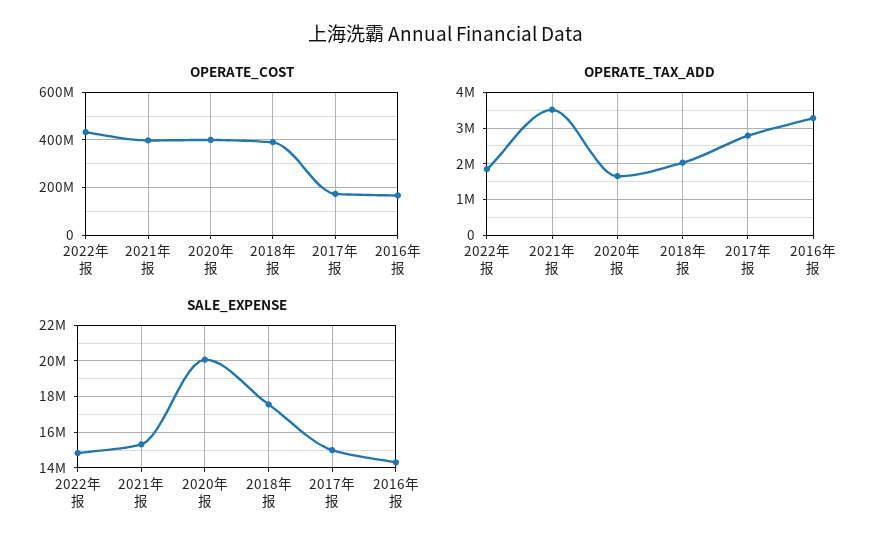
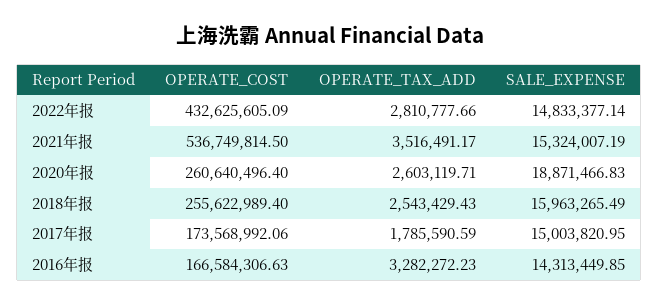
  {
    "OPERATE_COST": {
      "2022年报": 432625605.09,
-     "2021年报": 400000000,
+     "2021年报": 536749814.5,
-     "2020年报": 400000000,
+     "2020年报": 260640496.4,
-     "2018年报": 400000000,
+     "2018年报": 255622989.4,
      "2017年报": 173568992.06,
      "2016年报": 166584306.63
    },
    "OPERATE_TAX_ADD": {
-     "2022年报": 1800000,
+     "2022年报": 2810777.66,
      "2021年报": 3516491.17,
-     "2020年报": 1600000,
+     "2020年报": 2603119.71,
-     "2018年报": 2000000,
+     "2018年报": 2543429.43,
-     "2017年报": 2800000,
+     "2017年报": 1785590.59,
      "2016年报": 3282272.23
    },
    "SALE_EXPENSE": {
      "2022年报": 14833377.14,
      "2021年报": 15324007.19,
-     "2020年报": 20000000,
+     "2020年报": 18871466.83,
-     "2018年报": 17500000,
+     "2018年报": 15963265.49,
      "2017年报": 15003820.95,
      "2016年报": 14313449.85
    }
  }

